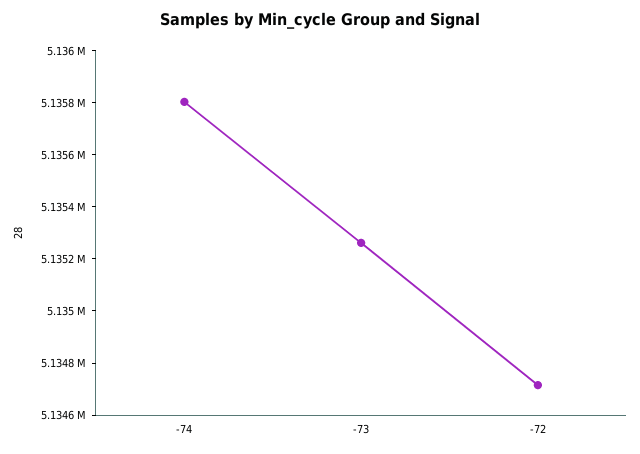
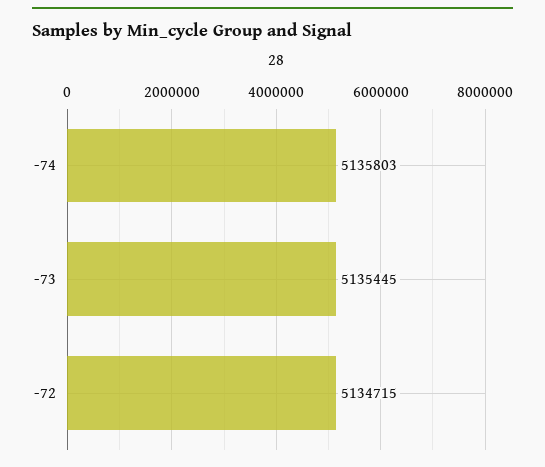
  {
    "-74": 5135803,
-   "-73": 5135250,
+   "-73": 5135445,
    "-72": 5134715
  }

